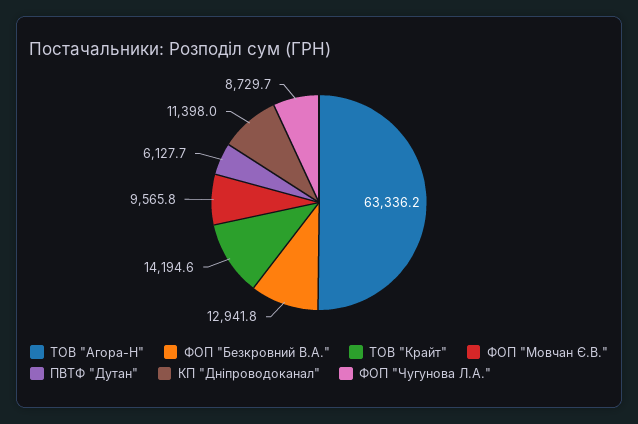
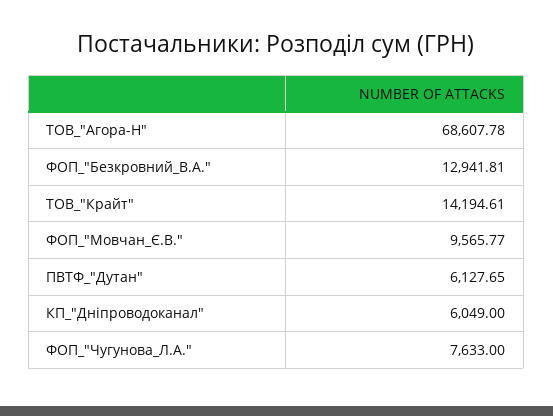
  {
-   "ТОВ \"Агора-Н\"": 63336.2,
+   "ТОВ \"Агора-Н\"": 68607.78,
    "ФОП \"Безкровний В.А.\"": 12941.81,
    "ТОВ \"Крайт\"": 14194.61,
    "ФОП \"Мовчан Є.В.\"": 9565.77,
    "ПВТФ \"Дутан\"": 6127.65,
-   "КП \"Дніпроводоканал\"": 11398,
+   "КП \"Дніпроводоканал\"": 6049,
-   "ФОП \"Чугунова Л.А.\"": 8729.7
+   "ФОП \"Чугунова Л.А.\"": 7633
  }

